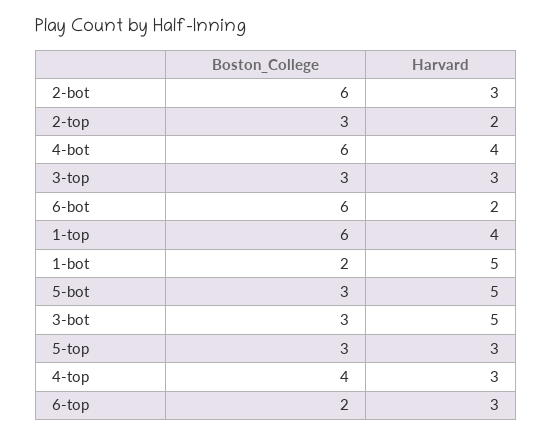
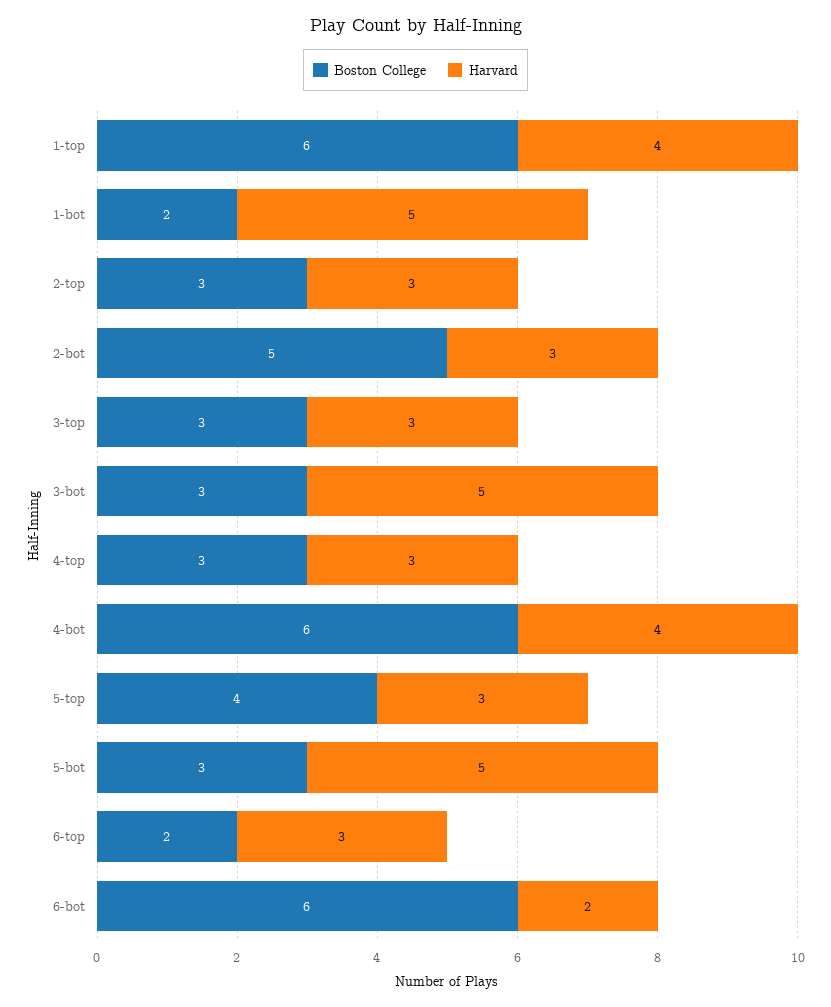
  {
    "Boston_College": {
-     "2-bot": 6,
+     "2-bot": 5,
      "2-top": 3,
      "4-bot": 6,
      "3-top": 3,
      "6-bot": 6,
      "1-top": 6,
      "1-bot": 2,
      "5-bot": 3,
      "3-bot": 3,
-     "5-top": 3,
+     "5-top": 4,
-     "4-top": 4,
+     "4-top": 3,
      "6-top": 2
    },
    "Harvard": {
      "2-bot": 3,
-     "2-top": 2,
+     "2-top": 3,
      "4-bot": 4,
      "3-top": 3,
      "6-bot": 2,
      "1-top": 4,
      "1-bot": 5,
      "5-bot": 5,
      "3-bot": 5,
      "5-top": 3,
      "4-top": 3,
      "6-top": 3
    }
  }

